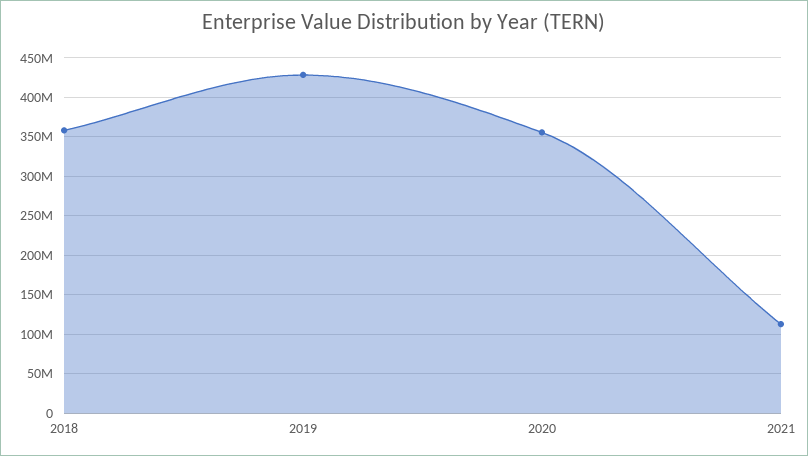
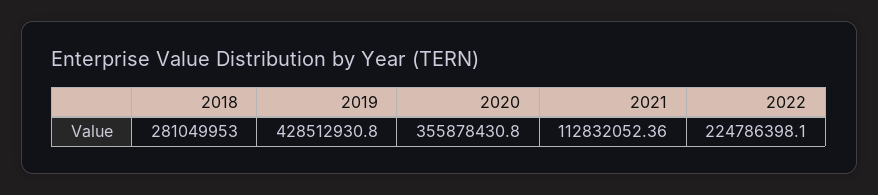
  {
-   "2018": 360000000,
+   "2018": 281049953,
    "2019": 428512930.8,
    "2020": 355878430.8,
-   "2021": 112832052.36
+   "2021": 112832052.36,
+   "2022": 224786398.1
  }

